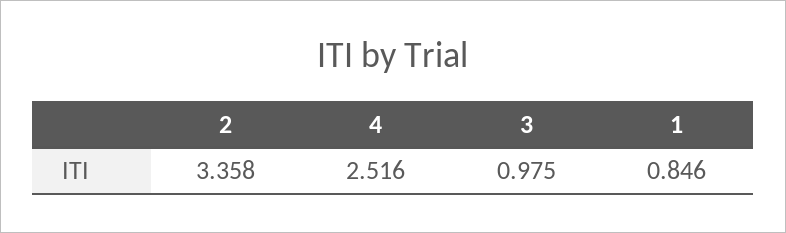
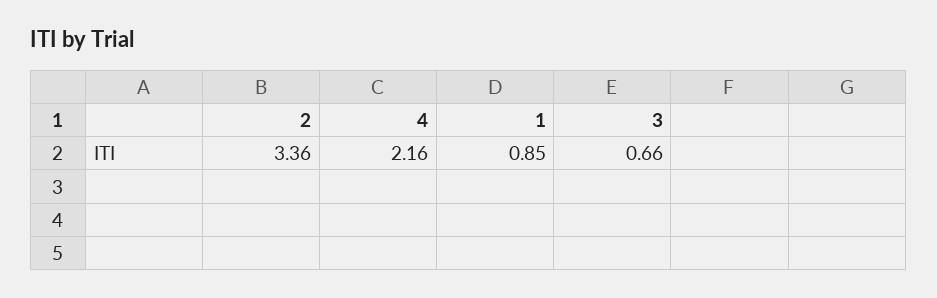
  {
    "2": 3.358,
-   "4": 2.516,
+   "4": 2.16,
-   "3": 0.975,
+   "3": 0.66,
    "1": 0.846
  }

